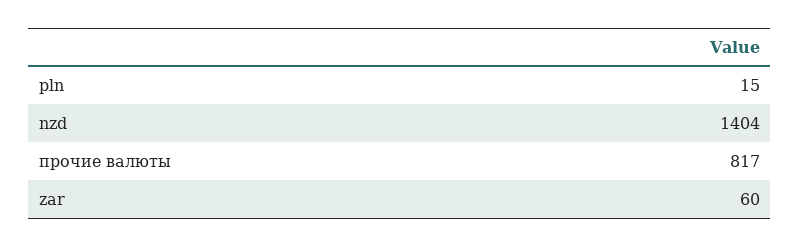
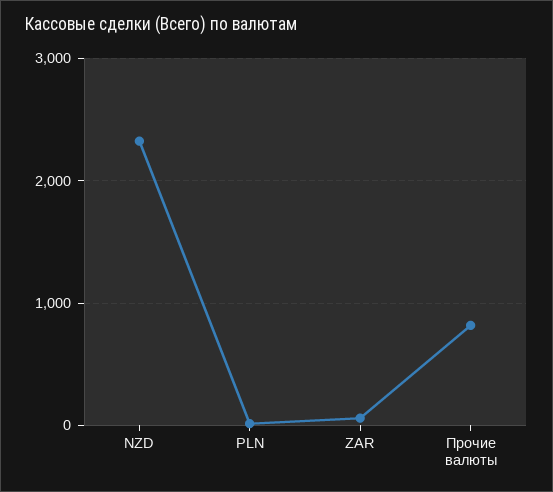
  {
    "pln": 15,
-   "nzd": 1404,
+   "nzd": 2300,
    "прочие валюты": 817,
    "zar": 60
  }

